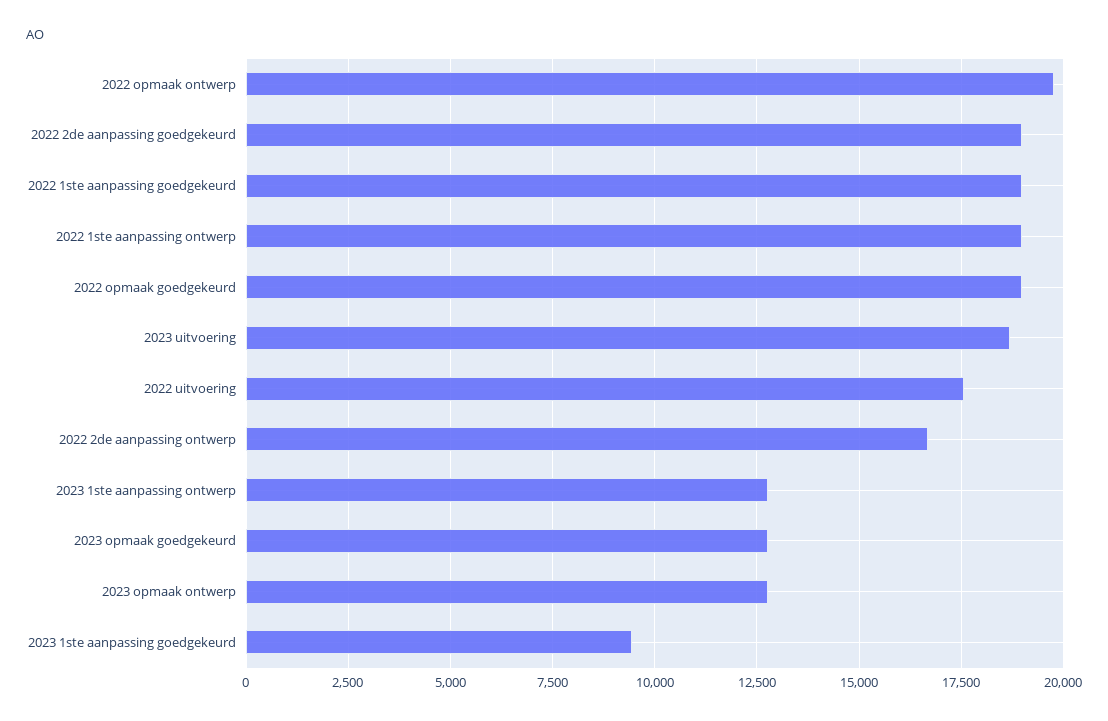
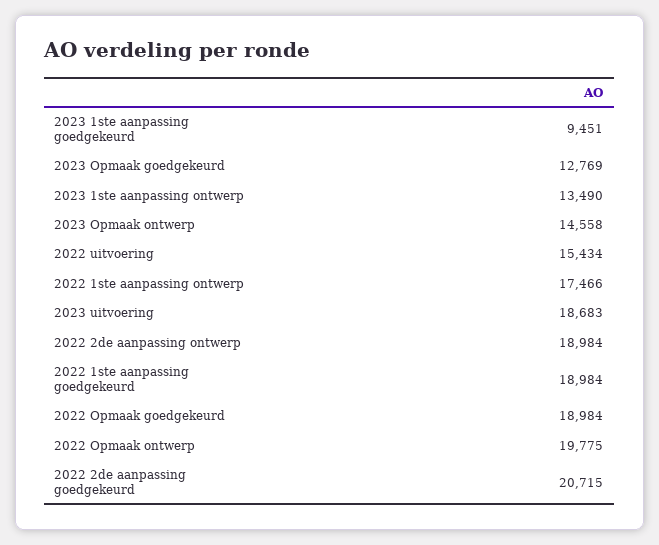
  {
    "2022 opmaak ontwerp": 19775,
-   "2022 2de aanpassing goedgekeurd": 19000,
+   "2022 2de aanpassing goedgekeurd": 20715,
    "2022 1ste aanpassing goedgekeurd": 18984,
-   "2022 1ste aanpassing ontwerp": 19000,
+   "2022 1ste aanpassing ontwerp": 17466,
    "2022 opmaak goedgekeurd": 18984,
    "2023 uitvoering": 18683,
-   "2022 uitvoering": 17500,
+   "2022 uitvoering": 15434,
-   "2022 2de aanpassing ontwerp": 16750,
+   "2022 2de aanpassing ontwerp": 18984,
-   "2023 1ste aanpassing ontwerp": 12750,
+   "2023 1ste aanpassing ontwerp": 13490,
    "2023 opmaak goedgekeurd": 12769,
-   "2023 opmaak ontwerp": 12750,
+   "2023 opmaak ontwerp": 14558,
    "2023 1ste aanpassing goedgekeurd": 9451
  }

